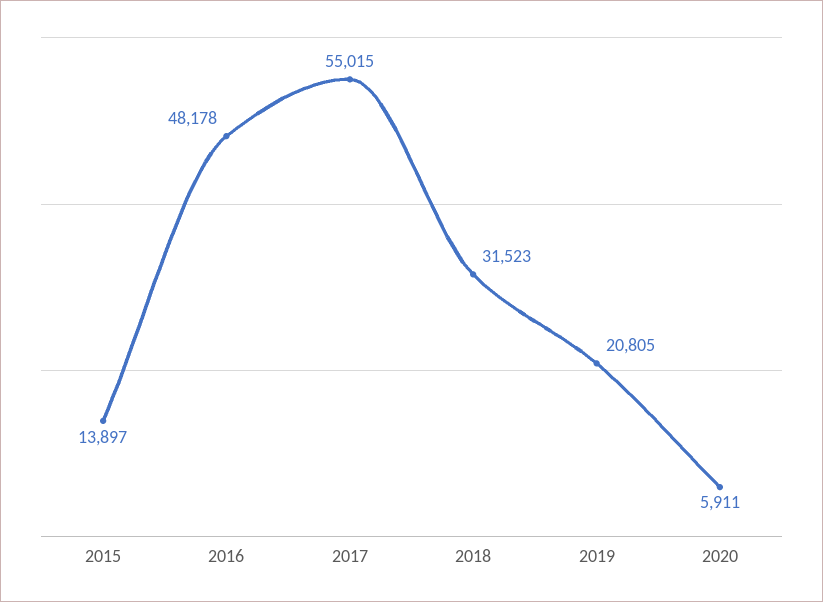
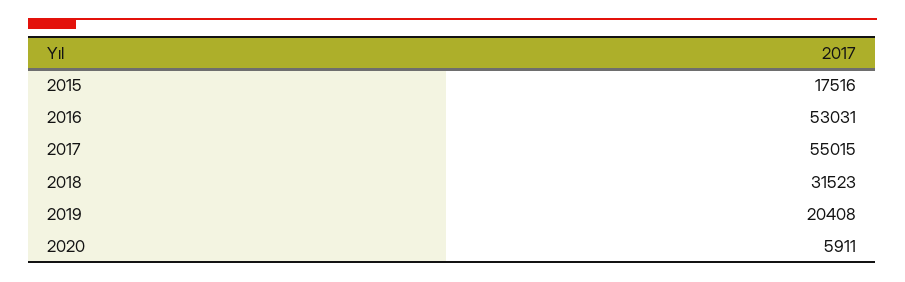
  {
-   "2015": 13897,
+   "2015": 17516,
-   "2016": 48178,
+   "2016": 53031,
    "2017": 55015,
    "2018": 31523,
-   "2019": 20805,
+   "2019": 20408,
    "2020": 5911
  }

